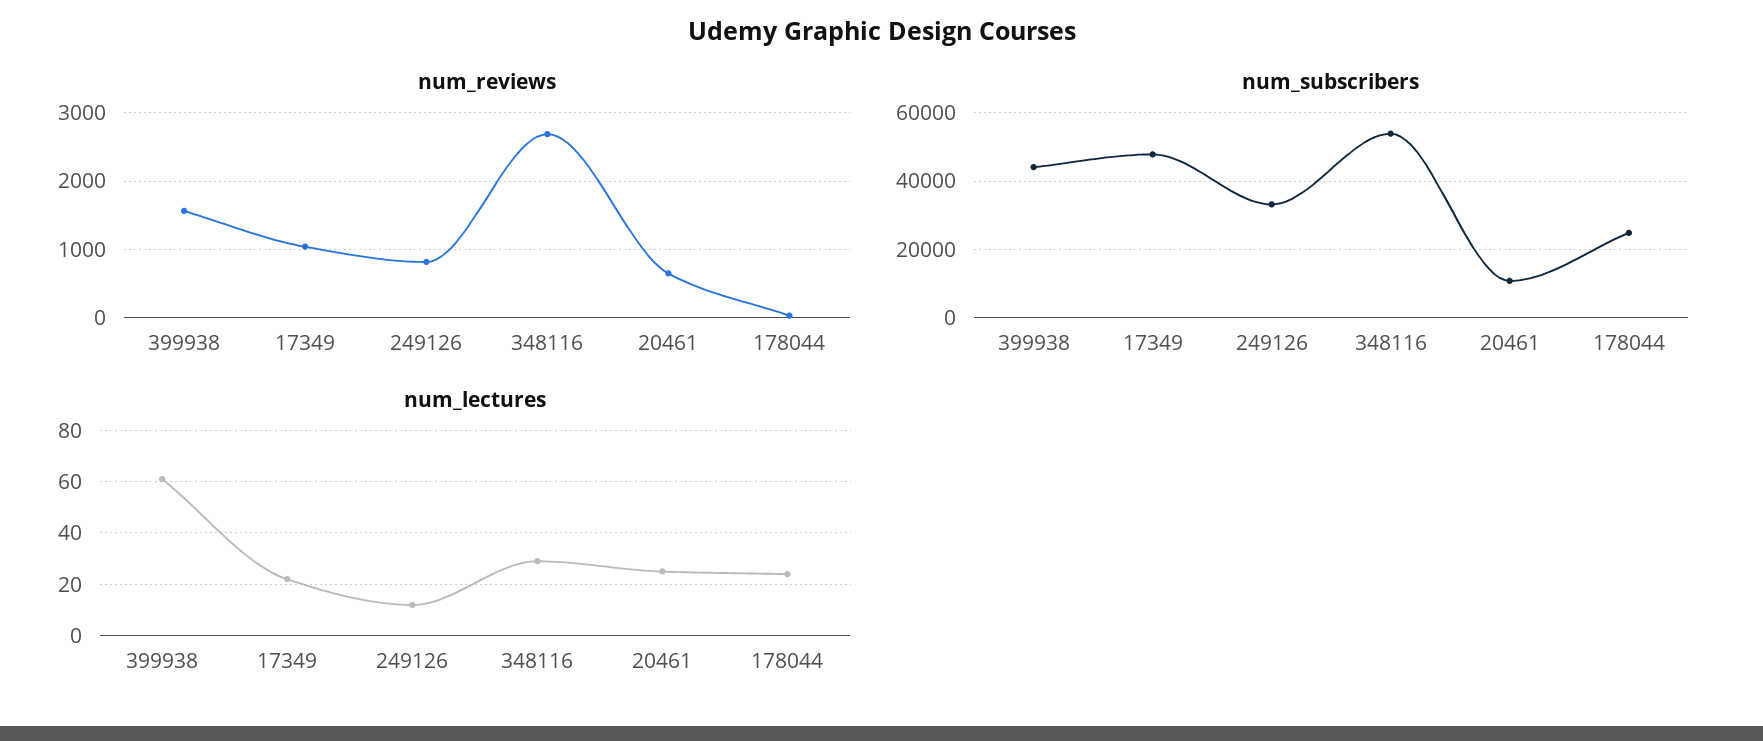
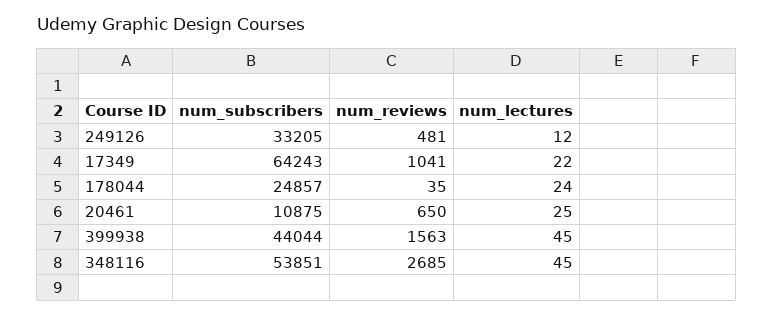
  {
    "num_reviews": {
      "399938": 1563,
      "17349": 1041,
-     "249126": 800,
+     "249126": 481,
      "348116": 2685,
      "20461": 650,
      "178044": 35
    },
    "num_subscribers": {
      "399938": 44044,
-     "17349": 48000,
+     "17349": 64243,
      "249126": 33205,
      "348116": 53851,
      "20461": 10875,
      "178044": 24857
    },
    "num_lectures": {
-     "399938": 60,
+     "399938": 45,
      "17349": 22,
      "249126": 12,
-     "348116": 30,
+     "348116": 45,
      "20461": 25,
      "178044": 24
    }
  }

